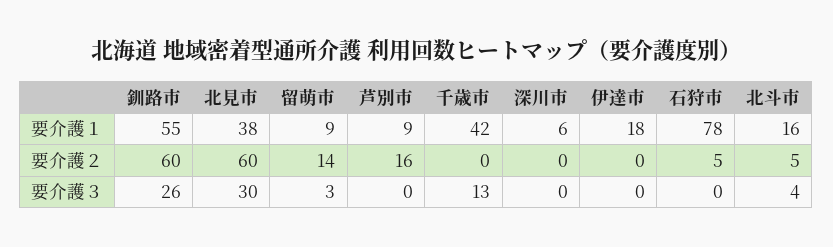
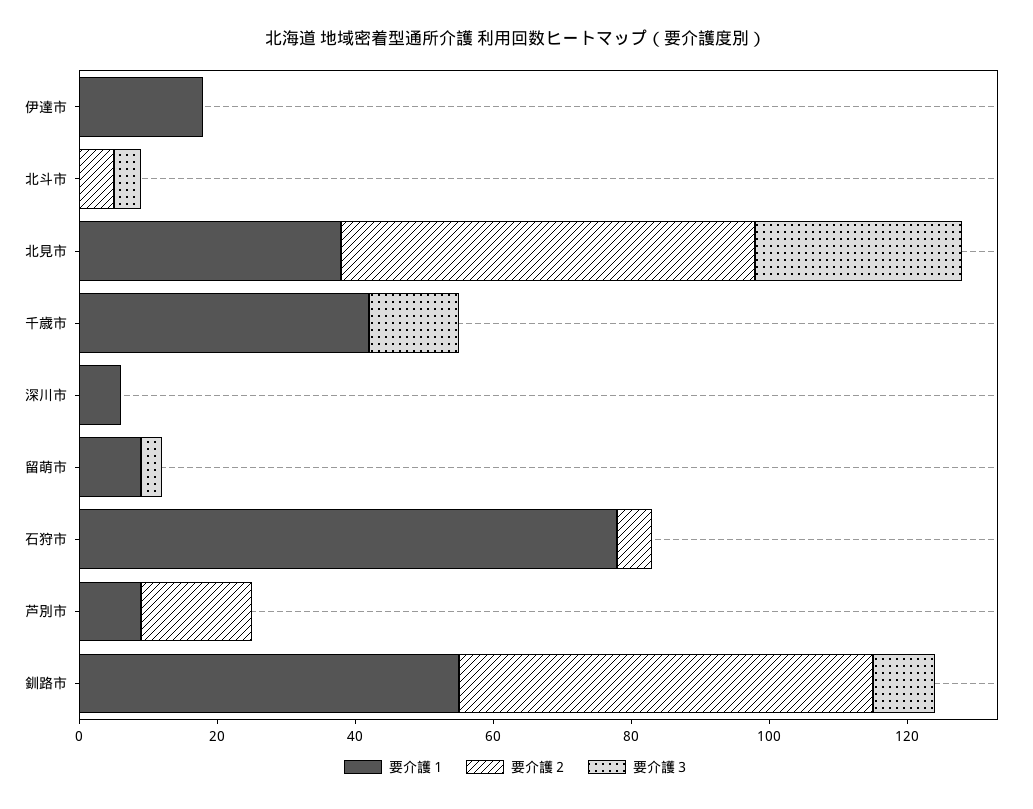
  {
    "要介護１": {
      "釧路市": 55,
      "北見市": 38,
      "留萌市": 9,
      "芦別市": 9,
      "千歳市": 42,
      "深川市": 6,
      "伊達市": 18,
      "石狩市": 78,
-     "北斗市": 16
+     "北斗市": 0
    },
    "要介護２": {
      "釧路市": 60,
      "北見市": 60,
-     "留萌市": 14,
+     "留萌市": 0,
      "芦別市": 16,
      "千歳市": 0,
      "深川市": 0,
      "伊達市": 0,
      "石狩市": 5,
      "北斗市": 5
    },
    "要介護３": {
-     "釧路市": 26,
+     "釧路市": 10,
      "北見市": 30,
      "留萌市": 3,
      "芦別市": 0,
      "千歳市": 13,
      "深川市": 0,
      "伊達市": 0,
      "石狩市": 0,
      "北斗市": 4
    }
  }

